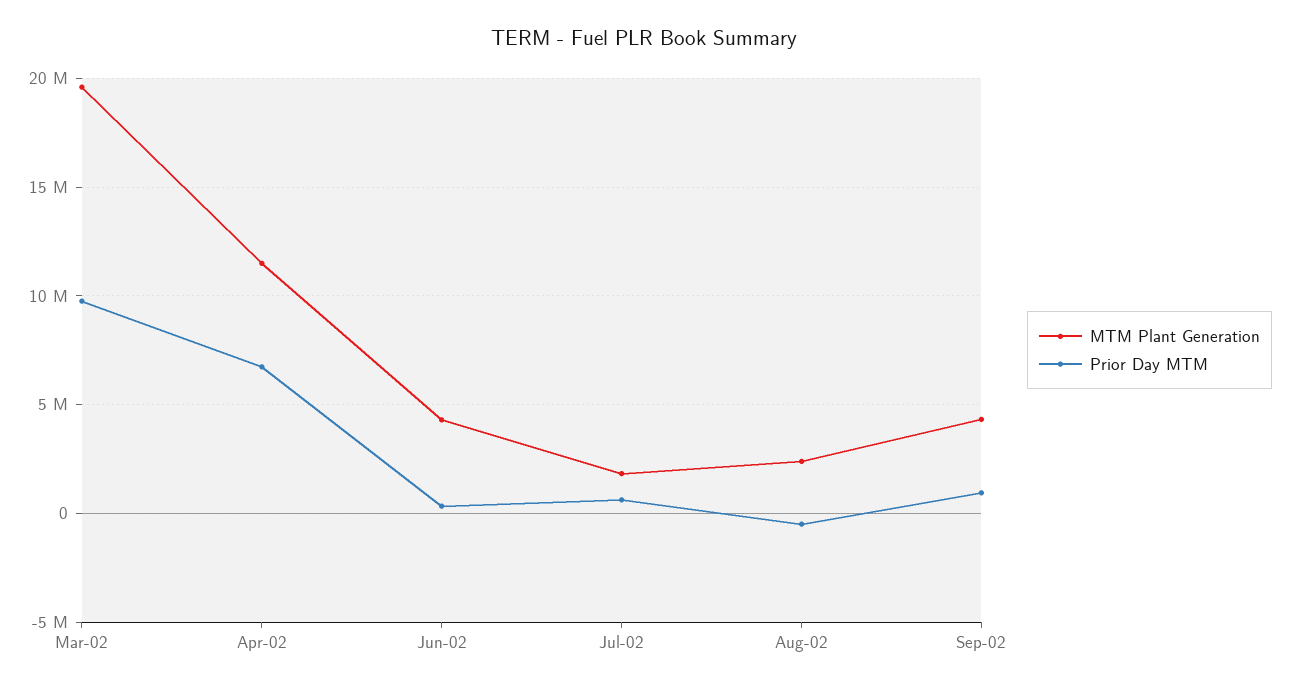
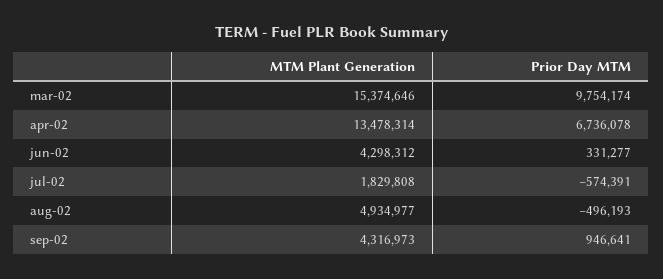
  {
    "MTM Plant Generation": {
-     "Mar-02": 19500000,
+     "Mar-02": 15374646,
-     "Apr-02": 11500000,
+     "Apr-02": 13478314,
      "Jun-02": 4298312,
      "Jul-02": 1829808,
-     "Aug-02": 2500000,
+     "Aug-02": 4934977,
      "Sep-02": 4316973
    },
    "Prior Day MTM": {
      "Mar-02": 9754174,
      "Apr-02": 6736078,
      "Jun-02": 331277,
-     "Jul-02": 500000,
+     "Jul-02": -574391,
      "Aug-02": -496193,
      "Sep-02": 946641
    }
  }

